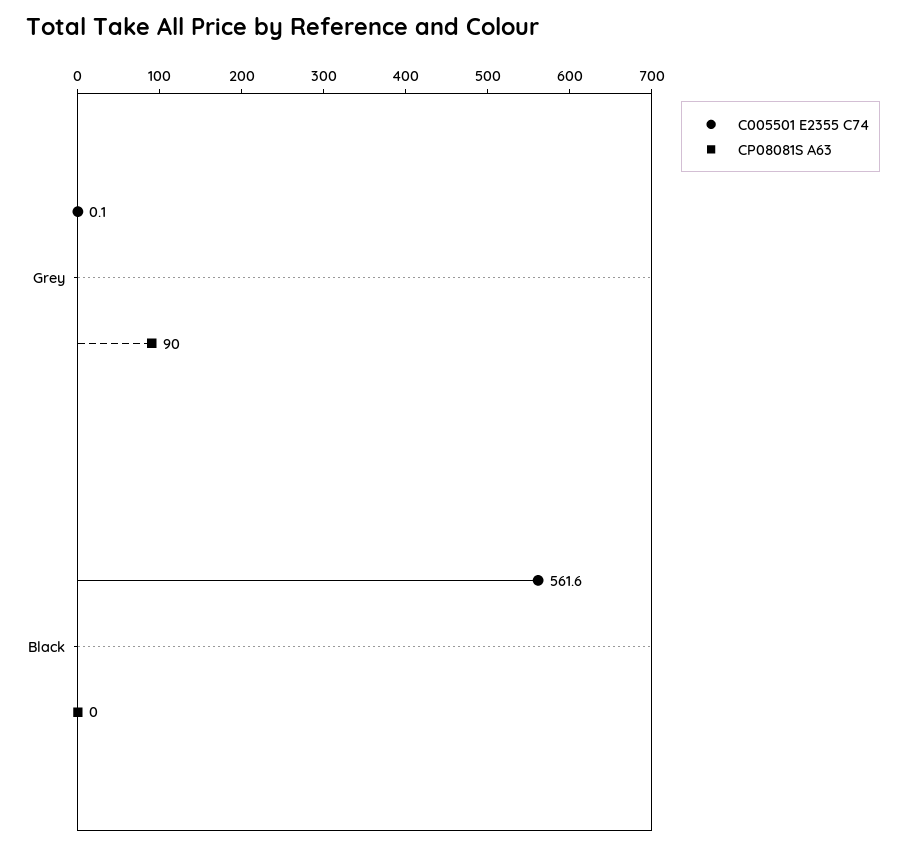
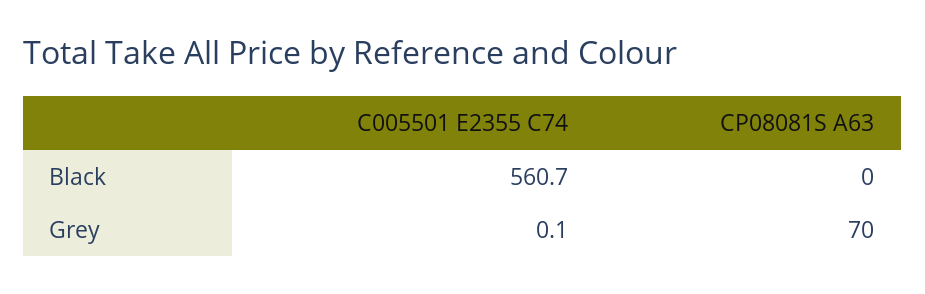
  {
    "C005501 E2355 C74": {
      "Grey": 0.1,
-     "Black": 561.6
+     "Black": 560.7
    },
    "CP08081S A63": {
-     "Grey": 90,
+     "Grey": 70,
      "Black": 0
    }
  }

